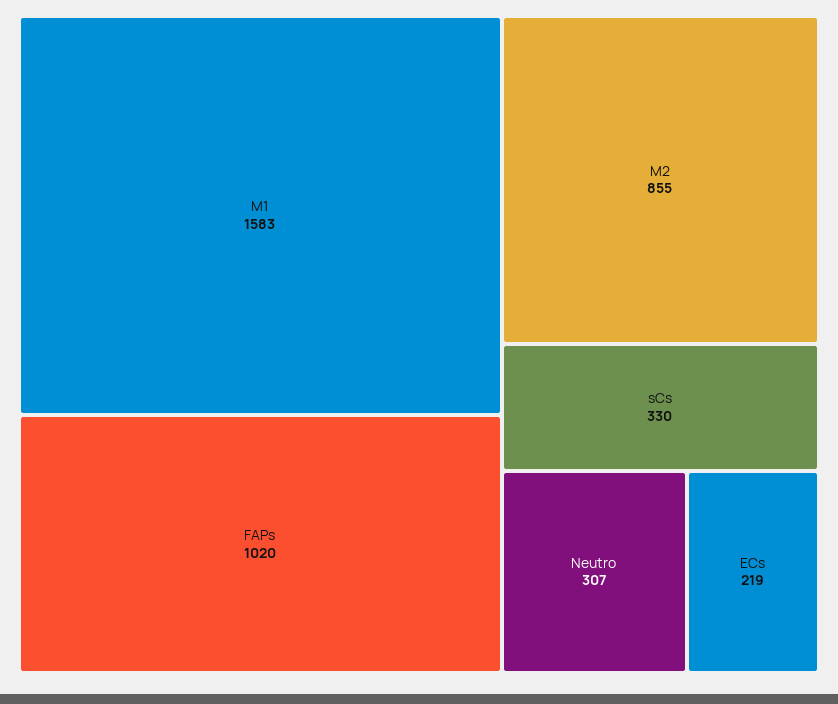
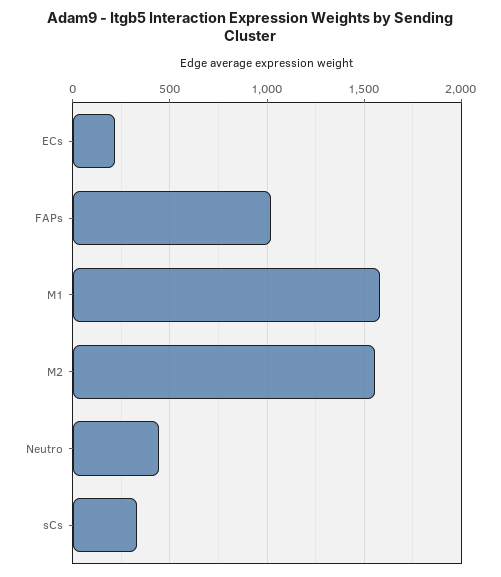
  {
    "M1": 1583,
    "FAPs": 1020,
-   "M2": 855,
+   "M2": 1550,
    "sCs": 330,
-   "Neutro": 307,
+   "Neutro": 450,
    "ECs": 219
  }

